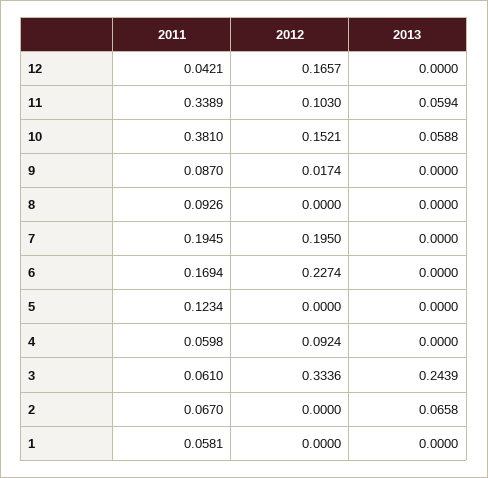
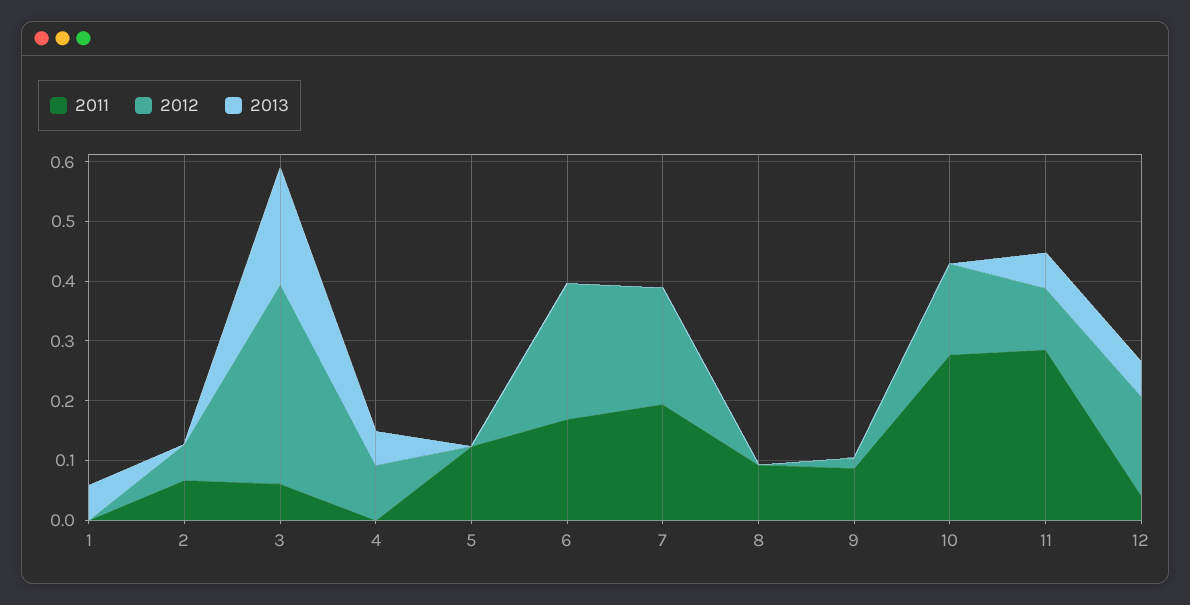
  {
    "2011": {
      "12": 0.0421,
-     "11": 0.3389,
+     "11": 0.28,
-     "10": 0.381,
+     "10": 0.28,
      "9": 0.087,
      "8": 0.0926,
      "7": 0.1945,
      "6": 0.1694,
      "5": 0.1234,
-     "4": 0.0598,
+     "4": 0,
      "3": 0.061,
      "2": 0.067,
-     "1": 0.0581
+     "1": 0
    },
    "2012": {
      "12": 0.1657,
      "11": 0.103,
      "10": 0.1521,
      "9": 0.0174,
      "8": 0,
      "7": 0.195,
      "6": 0.2274,
      "5": 0,
      "4": 0.0924,
      "3": 0.3336,
-     "2": 0,
+     "2": 0.06,
      "1": 0
    },
    "2013": {
-     "12": 0,
+     "12": 0.06,
      "11": 0.0594,
-     "10": 0.0588,
+     "10": 0,
      "9": 0,
      "8": 0,
      "7": 0,
      "6": 0,
      "5": 0,
-     "4": 0,
+     "4": 0.06,
-     "3": 0.2439,
+     "3": 0.2,
-     "2": 0.0658,
+     "2": 0,
-     "1": 0
+     "1": 0.06
    }
  }

